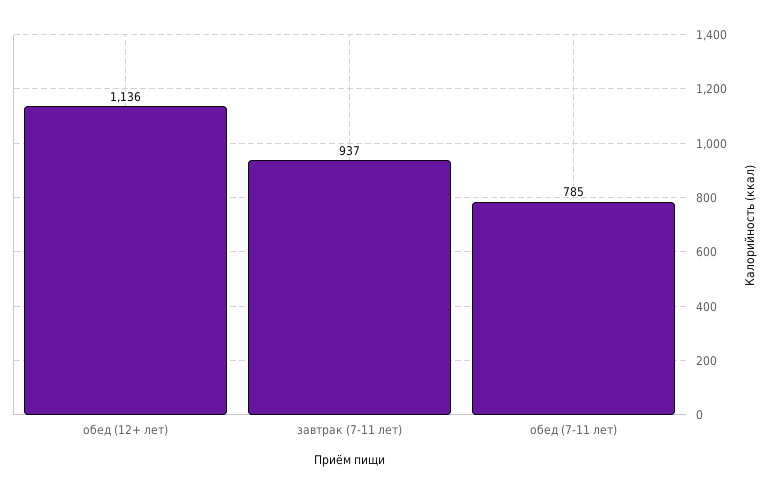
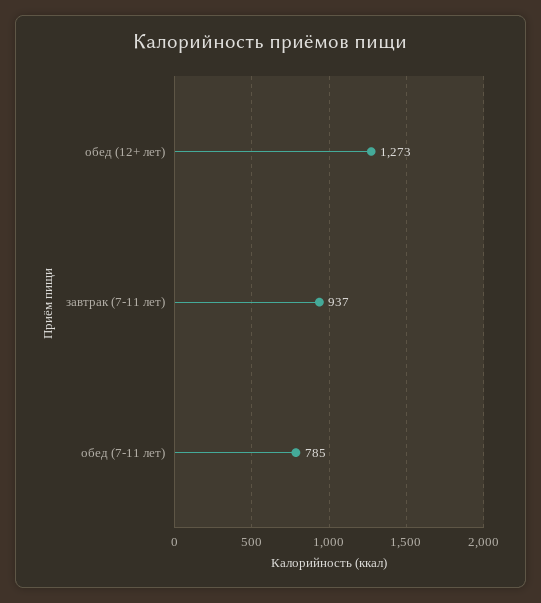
  {
-   "обед (12+ лет)": 1136,
+   "обед (12+ лет)": 1273,
    "завтрак (7-11 лет)": 937,
    "обед (7-11 лет)": 785
  }

